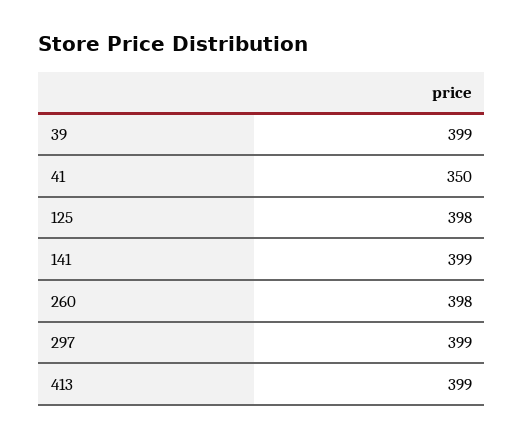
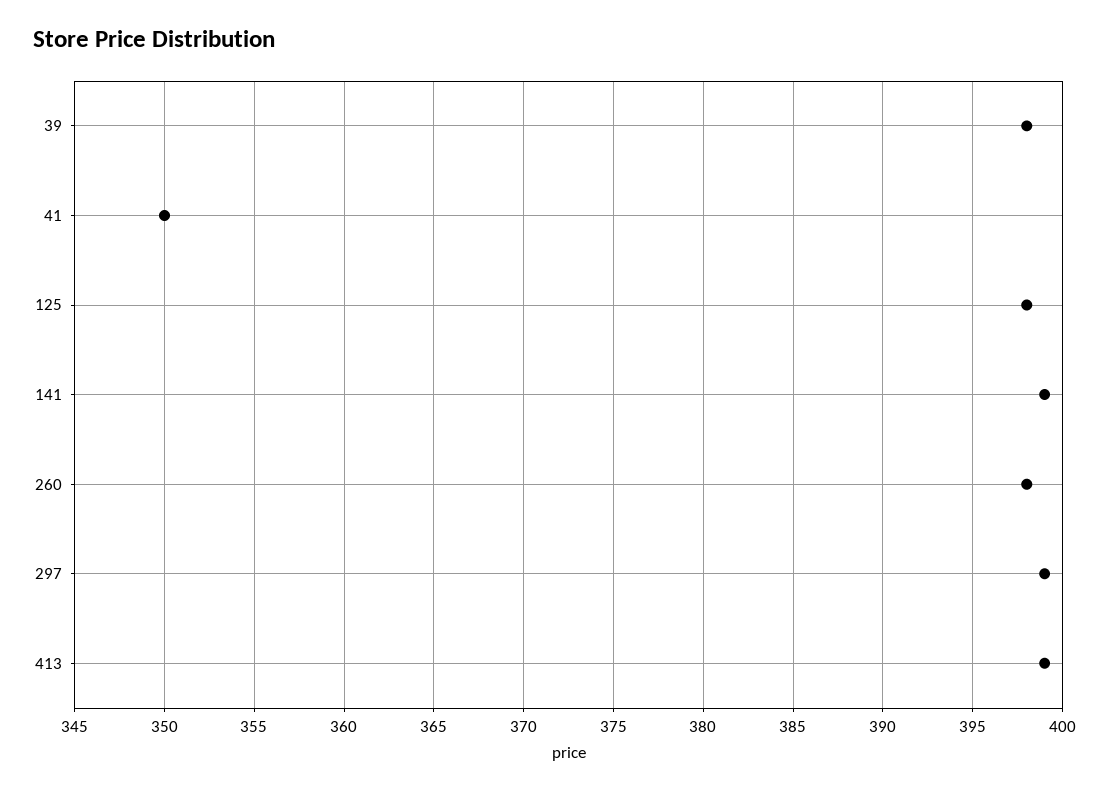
  {
-   "39": 399,
+   "39": 398,
    "41": 350,
    "125": 398,
    "141": 399,
    "260": 398,
    "297": 399,
    "413": 399
  }

